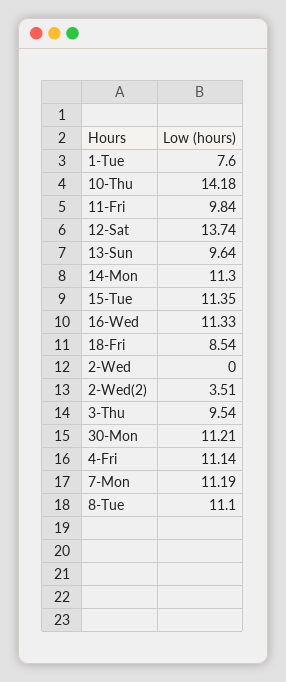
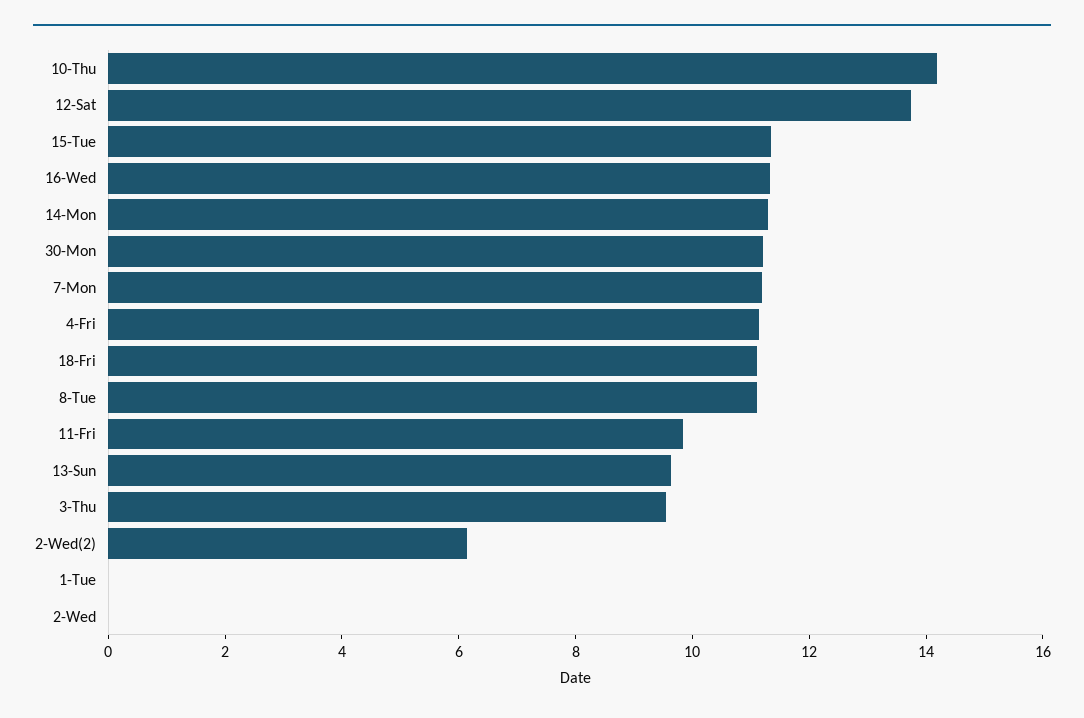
  {
-   "1-Tue": 7.6,
+   "1-Tue": 0,
    "10-Thu": 14.18,
    "11-Fri": 9.84,
    "12-Sat": 13.74,
    "13-Sun": 9.64,
    "14-Mon": 11.3,
    "15-Tue": 11.35,
    "16-Wed": 11.33,
-   "18-Fri": 8.54,
+   "18-Fri": 11,
    "2-Wed": 0,
-   "2-Wed(2)": 3.51,
+   "2-Wed(2)": 6,
    "3-Thu": 9.54,
    "30-Mon": 11.21,
    "4-Fri": 11.14,
    "7-Mon": 11.19,
    "8-Tue": 11.1
  }

